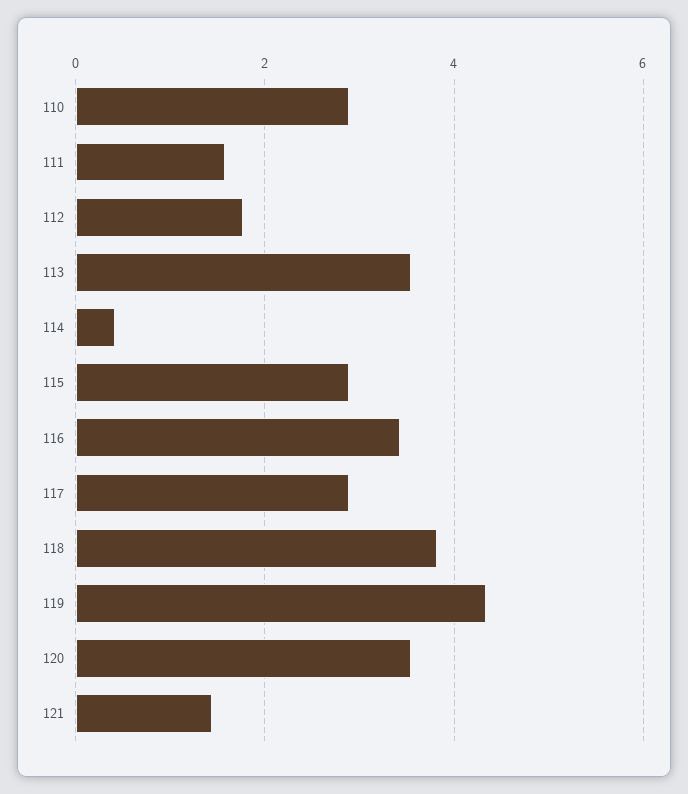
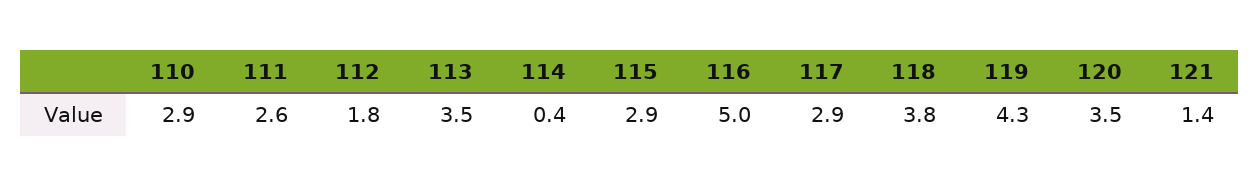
  {
    "110": 2.9,
-   "111": 1.6,
+   "111": 2.6,
    "112": 1.8,
    "113": 3.5,
    "114": 0.4,
    "115": 2.9,
-   "116": 3.4,
+   "116": 5,
    "117": 2.9,
    "118": 3.8,
    "119": 4.3,
    "120": 3.5,
    "121": 1.4
  }

